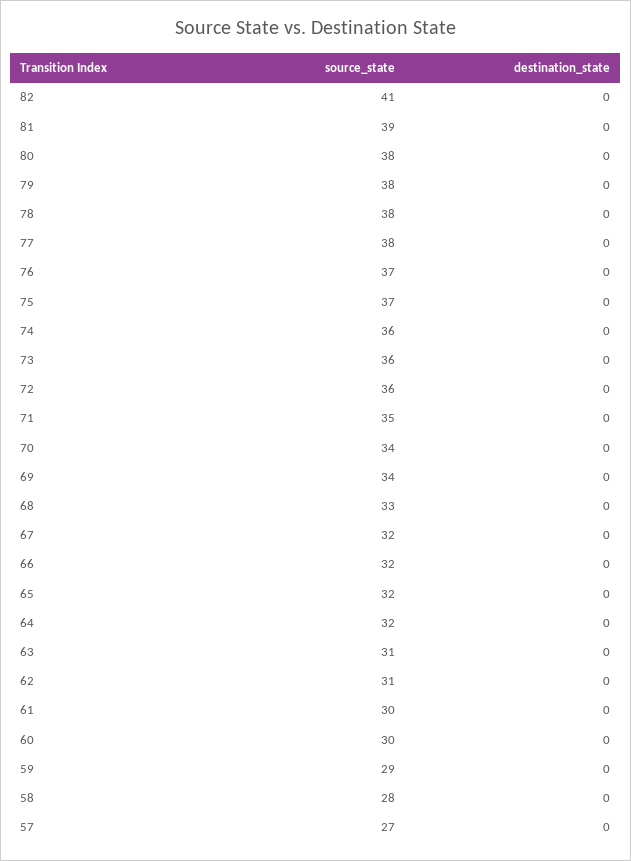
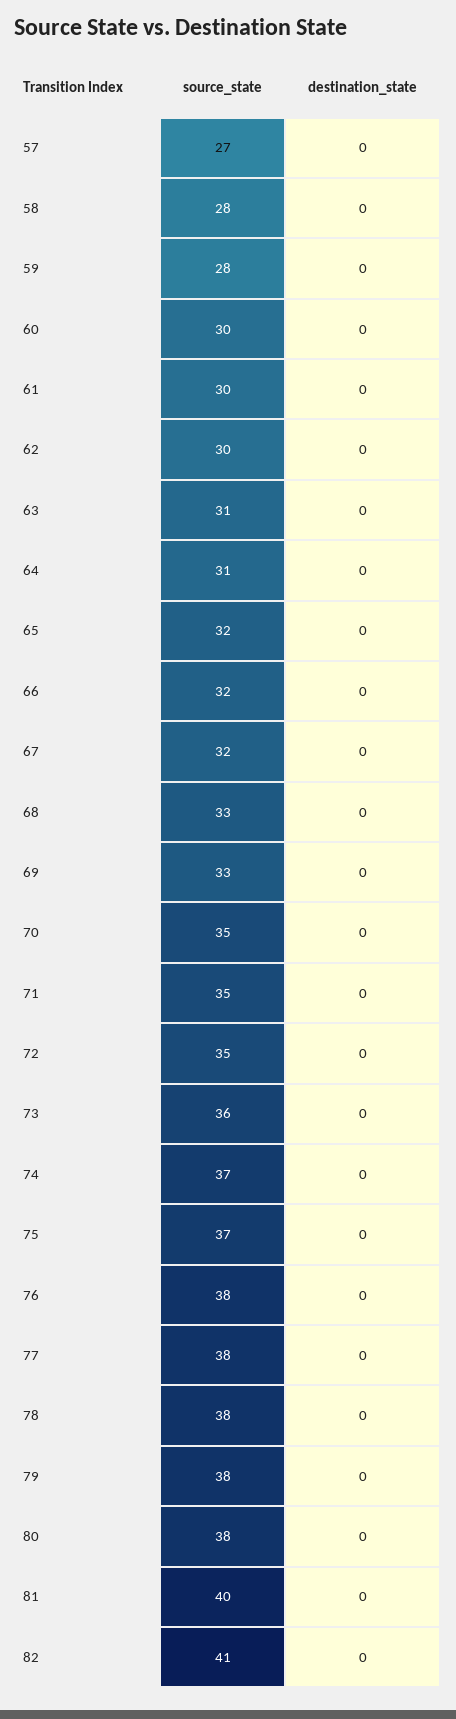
  {
    "source_state": {
      "82": 41,
-     "81": 39,
+     "81": 40,
      "80": 38,
      "79": 38,
      "78": 38,
      "77": 38,
-     "76": 37,
+     "76": 38,
      "75": 37,
-     "74": 36,
+     "74": 37,
      "73": 36,
-     "72": 36,
+     "72": 35,
      "71": 35,
-     "70": 34,
+     "70": 35,
-     "69": 34,
+     "69": 33,
      "68": 33,
      "67": 32,
      "66": 32,
      "65": 32,
-     "64": 32,
+     "64": 31,
      "63": 31,
-     "62": 31,
+     "62": 30,
      "61": 30,
      "60": 30,
-     "59": 29,
+     "59": 28,
      "58": 28,
      "57": 27
    },
    "destination_state": {
      "82": 0,
      "81": 0,
      "80": 0,
      "79": 0,
      "78": 0,
      "77": 0,
      "76": 0,
      "75": 0,
      "74": 0,
      "73": 0,
      "72": 0,
      "71": 0,
      "70": 0,
      "69": 0,
      "68": 0,
      "67": 0,
      "66": 0,
      "65": 0,
      "64": 0,
      "63": 0,
      "62": 0,
      "61": 0,
      "60": 0,
      "59": 0,
      "58": 0,
      "57": 0
    }
  }

